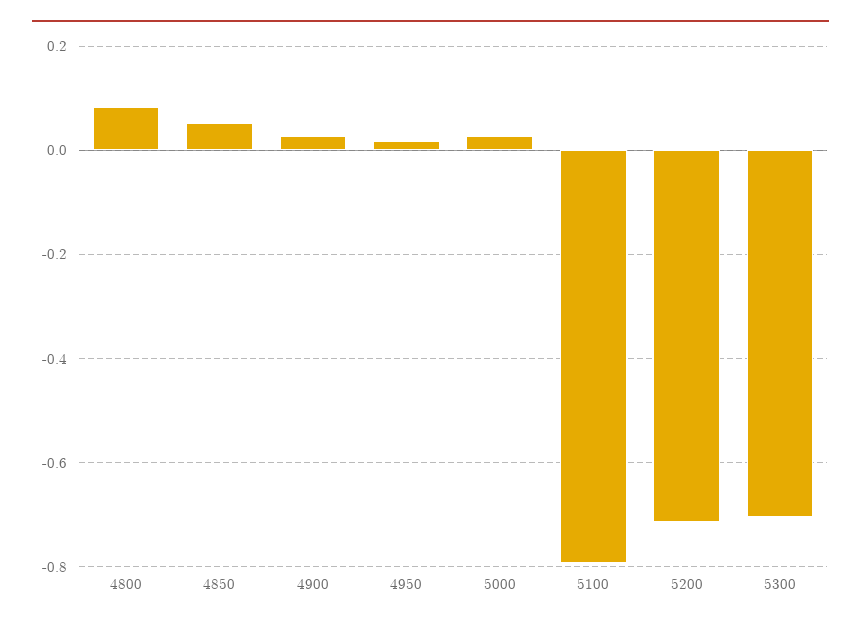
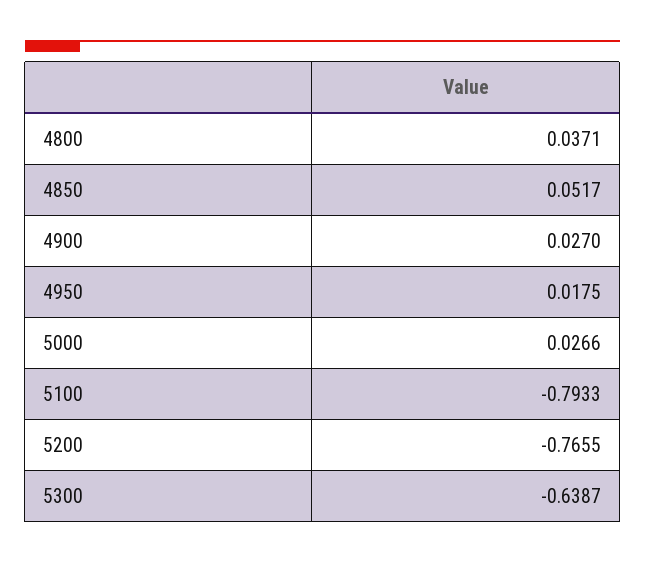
  {
-   "4800": 0.08,
+   "4800": 0.0371,
    "4850": 0.0517,
    "4900": 0.027,
    "4950": 0.0175,
    "5000": 0.0266,
    "5100": -0.7933,
-   "5200": -0.72,
+   "5200": -0.7655,
-   "5300": -0.7
+   "5300": -0.6387
  }

